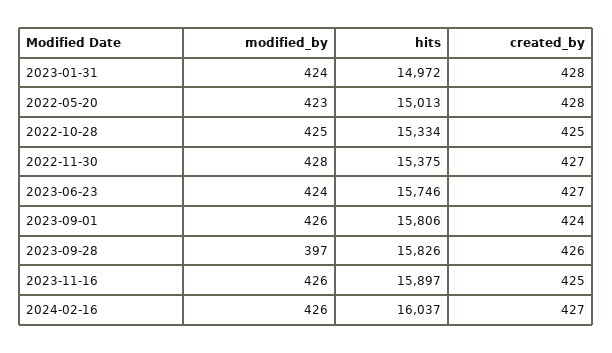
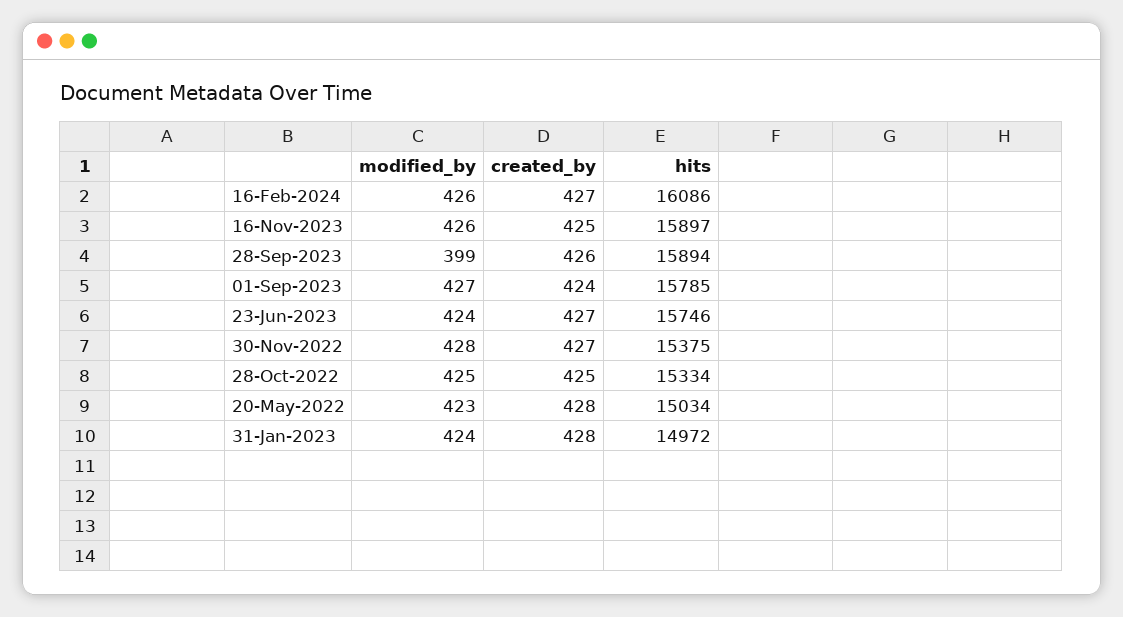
  {
    "modified_by": {
      "2023-01-31": 424,
      "2022-05-20": 423,
      "2022-10-28": 425,
      "2022-11-30": 428,
      "2023-06-23": 424,
-     "2023-09-01": 426,
+     "2023-09-01": 427,
-     "2023-09-28": 397,
+     "2023-09-28": 399,
      "2023-11-16": 426,
      "2024-02-16": 426
    },
    "hits": {
      "2023-01-31": 14972,
-     "2022-05-20": 15013,
+     "2022-05-20": 15034,
      "2022-10-28": 15334,
      "2022-11-30": 15375,
      "2023-06-23": 15746,
-     "2023-09-01": 15806,
+     "2023-09-01": 15785,
-     "2023-09-28": 15826,
+     "2023-09-28": 15894,
      "2023-11-16": 15897,
-     "2024-02-16": 16037
+     "2024-02-16": 16086
    },
    "created_by": {
      "2023-01-31": 428,
      "2022-05-20": 428,
      "2022-10-28": 425,
      "2022-11-30": 427,
      "2023-06-23": 427,
      "2023-09-01": 424,
      "2023-09-28": 426,
      "2023-11-16": 425,
      "2024-02-16": 427
    }
  }

